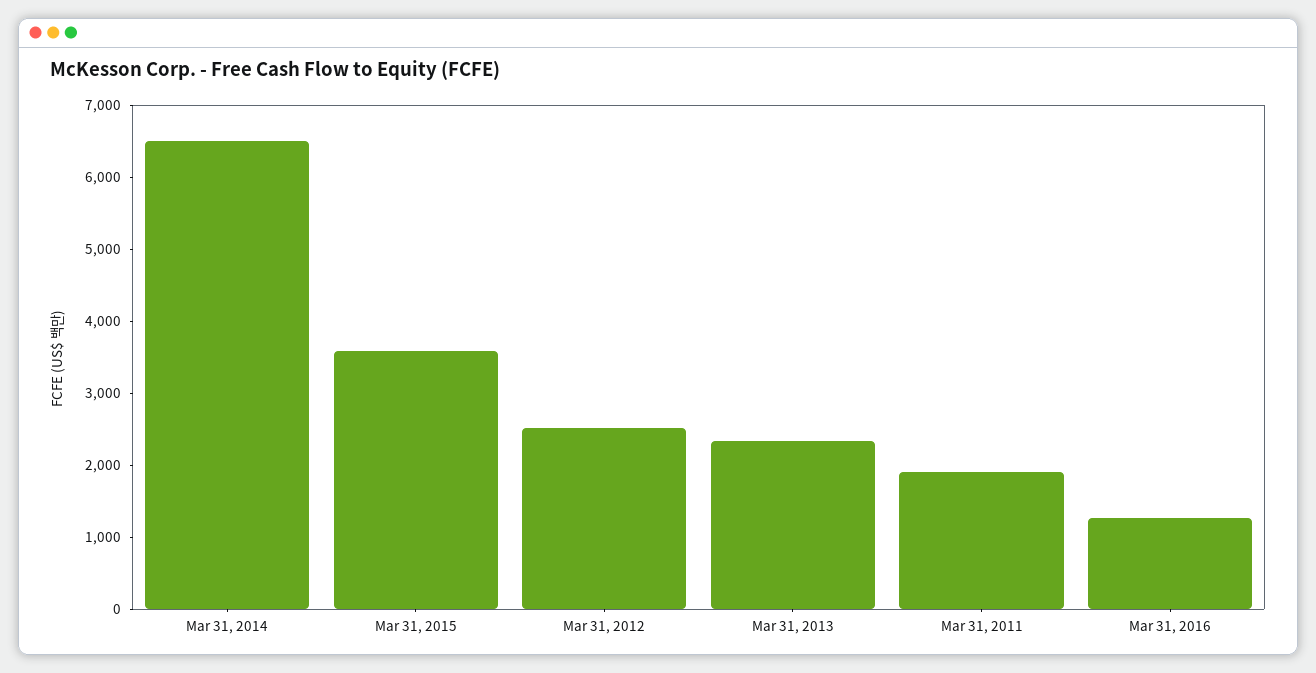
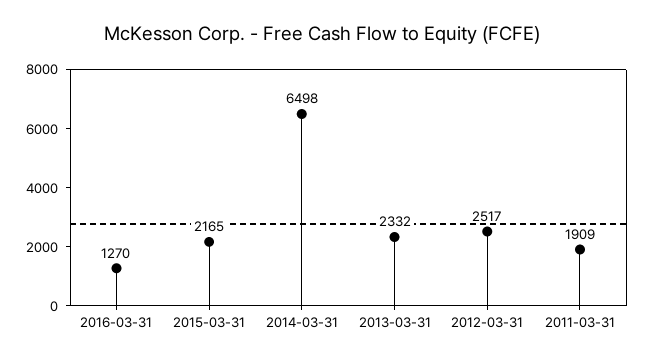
  {
    "Mar 31, 2014": 6498,
-   "Mar 31, 2015": 3600,
+   "Mar 31, 2015": 2165,
    "Mar 31, 2012": 2517,
    "Mar 31, 2013": 2332,
    "Mar 31, 2011": 1909,
    "Mar 31, 2016": 1270
  }

